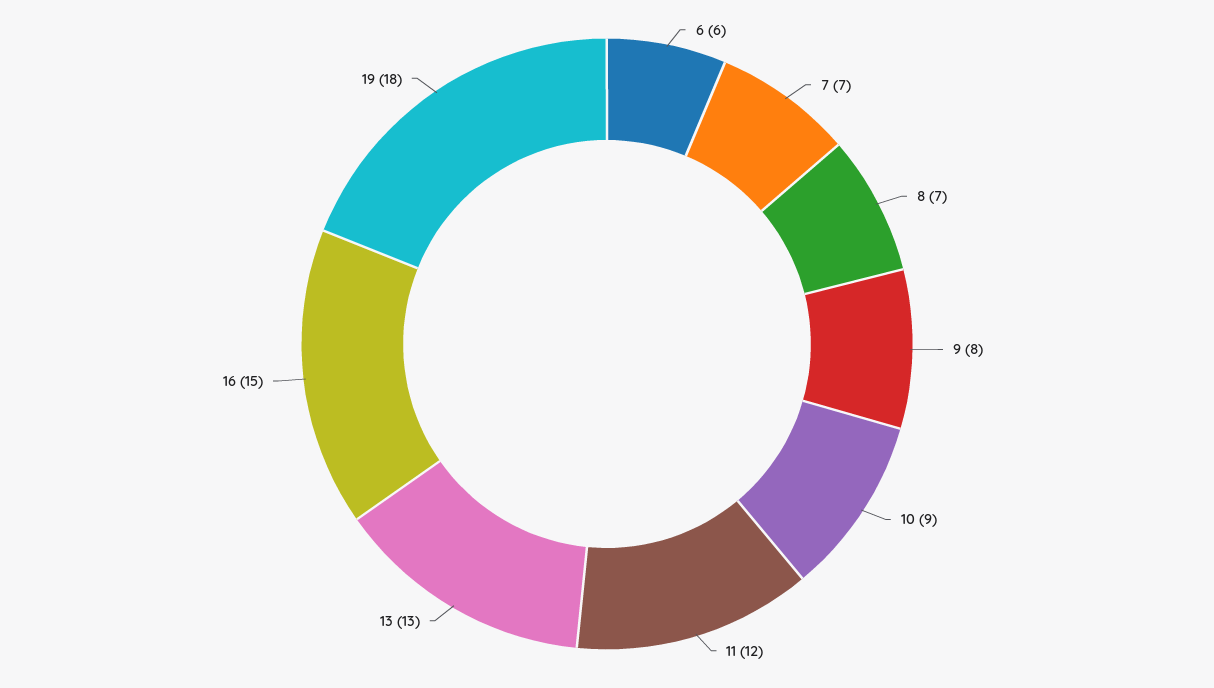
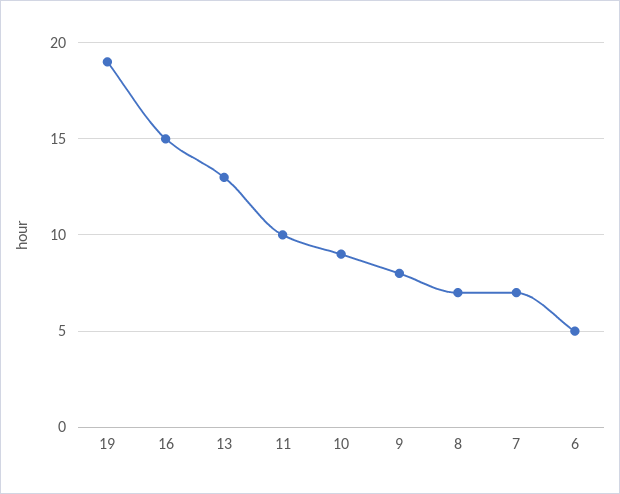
  {
-   "6": 6,
+   "6": 5,
    "7": 7,
    "8": 7,
    "9": 8,
    "10": 9,
-   "11": 12,
+   "11": 10,
    "13": 13,
    "16": 15,
-   "19": 18
+   "19": 19
  }

